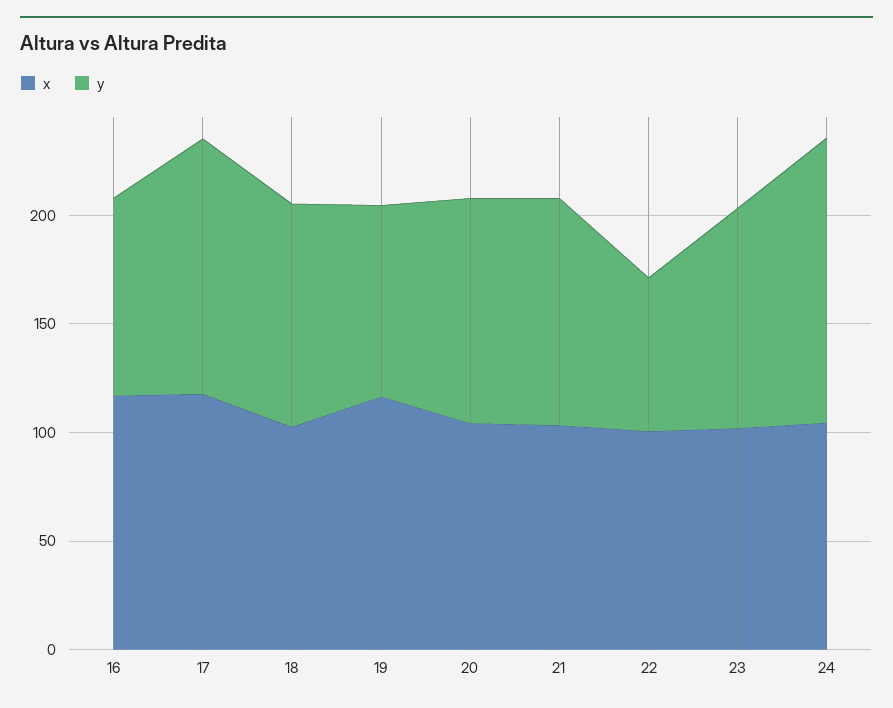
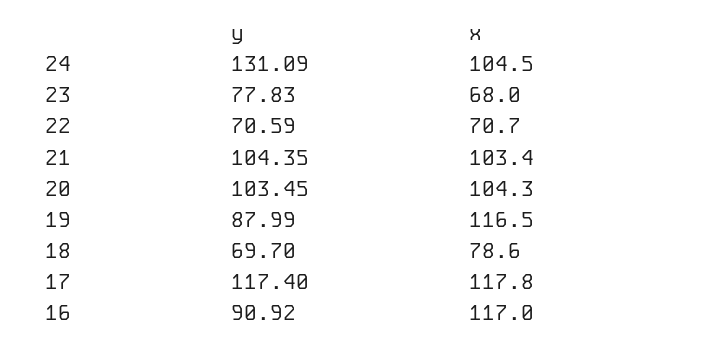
  {
    "x": {
      "16": 117,
      "17": 117.8,
-     "18": 100,
+     "18": 78.6,
      "19": 116.5,
      "20": 104.3,
      "21": 103.4,
-     "22": 100,
+     "22": 70.7,
-     "23": 100,
+     "23": 68,
      "24": 104.5
    },
    "y": {
      "16": 90.92,
      "17": 117.4,
-     "18": 100,
+     "18": 69.7,
      "19": 87.99,
      "20": 103.45,
      "21": 104.35,
      "22": 70.59,
-     "23": 100,
+     "23": 77.83,
      "24": 131.09
    }
  }

